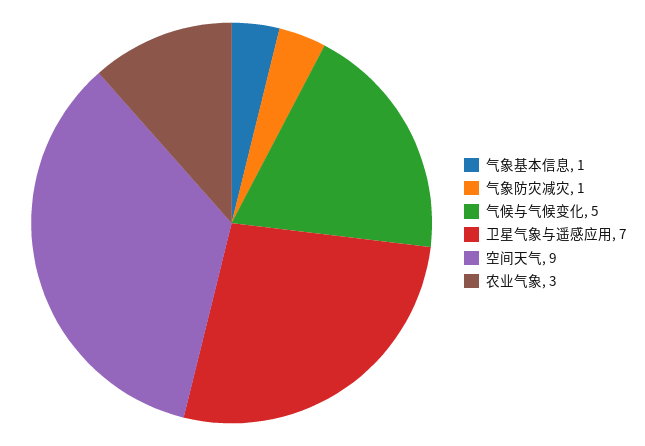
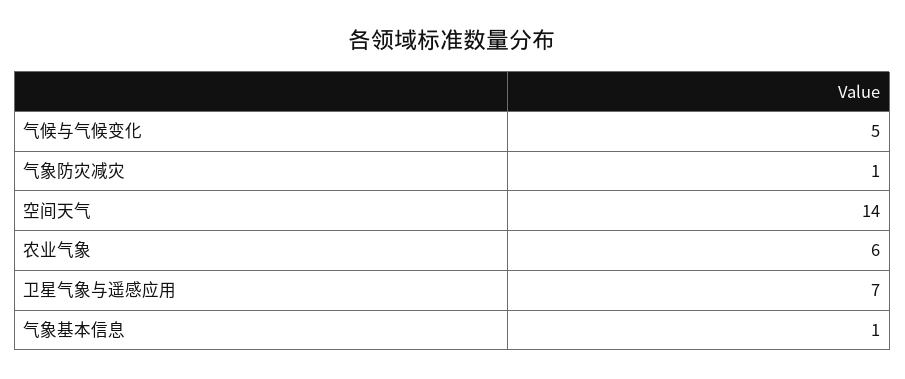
  {
    "气象基本信息": 1,
    "气象防灾减灾": 1,
    "气候与气候变化": 5,
    "卫星气象与遥感应用": 7,
-   "空间天气": 9,
+   "空间天气": 14,
-   "农业气象": 3
+   "农业气象": 6
  }

